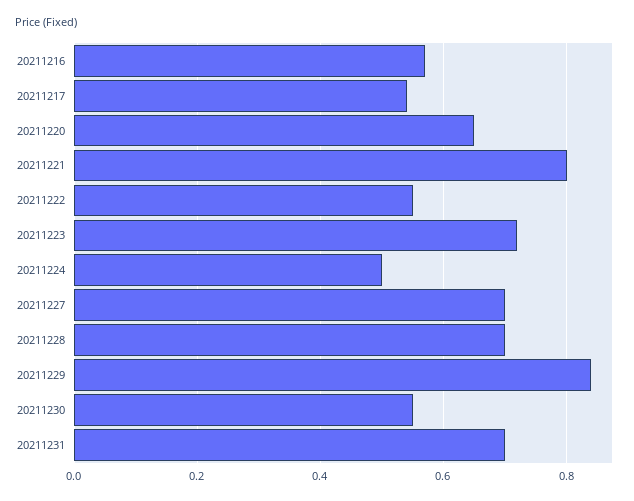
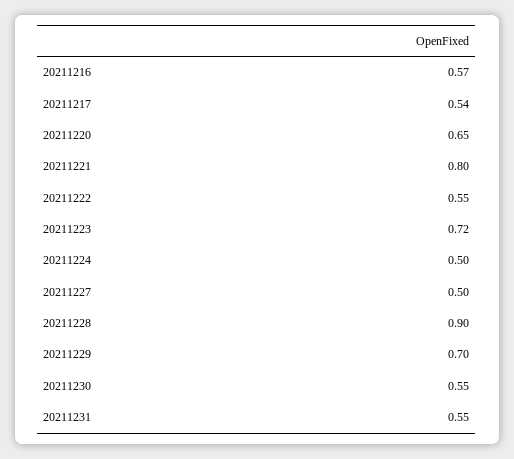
  {
    "20211216": 0.57,
    "20211217": 0.54,
    "20211220": 0.65,
    "20211221": 0.8,
    "20211222": 0.55,
    "20211223": 0.72,
    "20211224": 0.5,
-   "20211227": 0.7,
+   "20211227": 0.5,
-   "20211228": 0.7,
+   "20211228": 0.9,
-   "20211229": 0.85,
+   "20211229": 0.7,
    "20211230": 0.55,
-   "20211231": 0.7
+   "20211231": 0.55
  }

